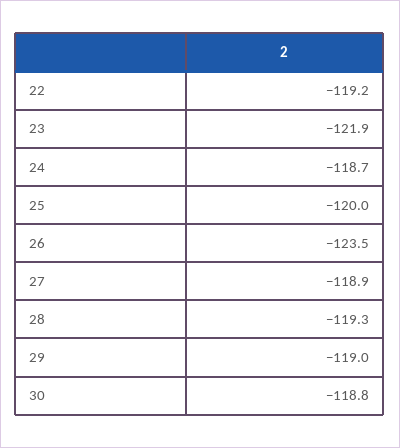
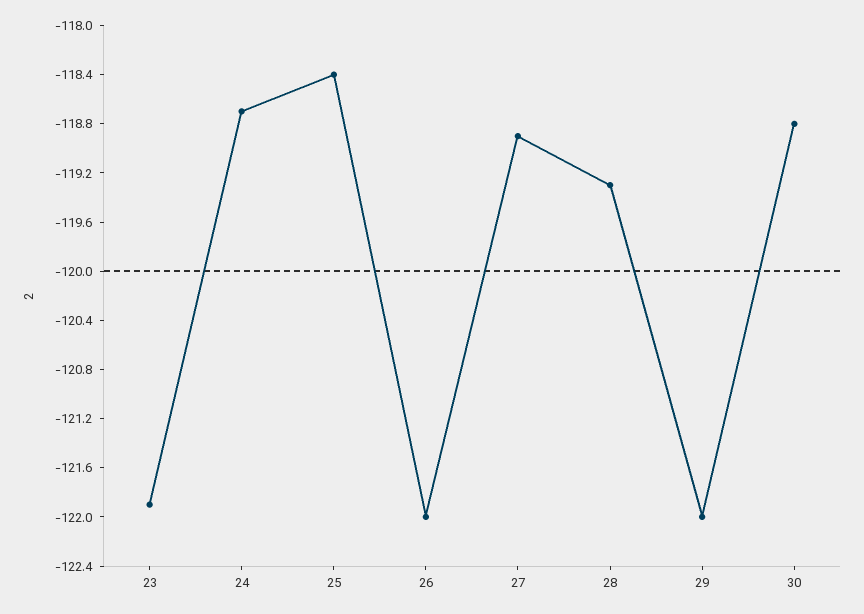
  {
-   "22": -119.2,
    "23": -121.9,
    "24": -118.7,
-   "25": -120,
+   "25": -118.4,
-   "26": -123.5,
+   "26": -122,
    "27": -118.9,
    "28": -119.3,
-   "29": -119,
+   "29": -122,
    "30": -118.8
  }

